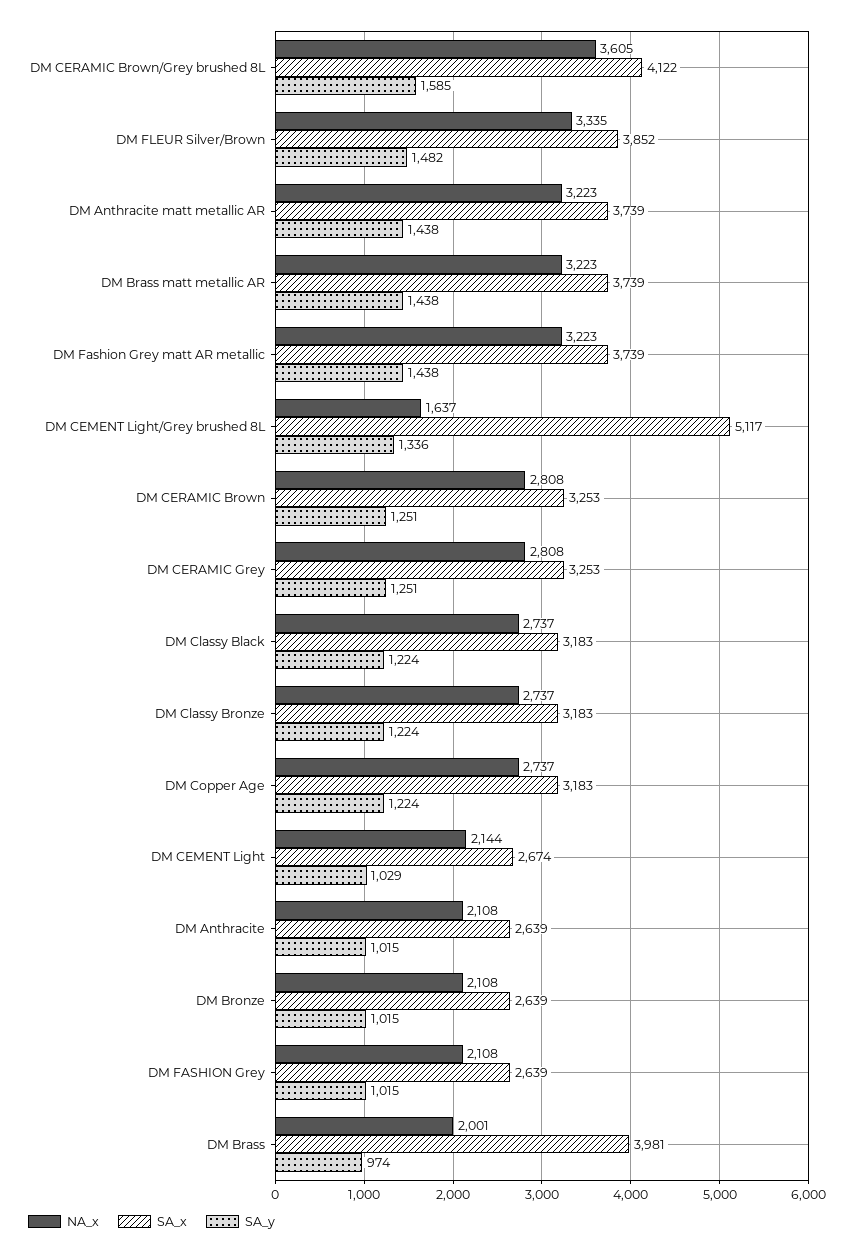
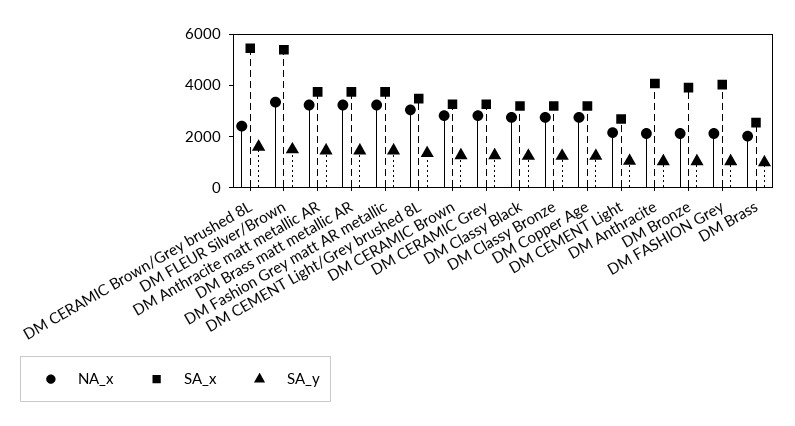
  {
    "NA_x": {
-     "DM CERAMIC Brown/Grey brushed 8L": 3605,
+     "DM CERAMIC Brown/Grey brushed 8L": 2500,
      "DM FLEUR Silver/Brown": 3335,
      "DM Anthracite matt metallic AR": 3223,
      "DM Brass matt metallic AR": 3223,
      "DM Fashion Grey matt AR metallic": 3223,
-     "DM CEMENT Light/Grey brushed 8L": 1637,
+     "DM CEMENT Light/Grey brushed 8L": 3000,
      "DM CERAMIC Brown": 2808,
      "DM CERAMIC Grey": 2808,
      "DM Classy Black": 2737,
      "DM Classy Bronze": 2737,
      "DM Copper Age": 2737,
      "DM CEMENT Light": 2144,
      "DM Anthracite": 2108,
      "DM Bronze": 2108,
      "DM FASHION Grey": 2108,
      "DM Brass": 2001
    },
    "SA_x": {
-     "DM CERAMIC Brown/Grey brushed 8L": 4122,
+     "DM CERAMIC Brown/Grey brushed 8L": 5500,
-     "DM FLEUR Silver/Brown": 3852,
+     "DM FLEUR Silver/Brown": 5500,
      "DM Anthracite matt metallic AR": 3739,
      "DM Brass matt metallic AR": 3739,
      "DM Fashion Grey matt AR metallic": 3739,
-     "DM CEMENT Light/Grey brushed 8L": 5117,
+     "DM CEMENT Light/Grey brushed 8L": 3500,
      "DM CERAMIC Brown": 3253,
      "DM CERAMIC Grey": 3253,
      "DM Classy Black": 3183,
      "DM Classy Bronze": 3183,
      "DM Copper Age": 3183,
      "DM CEMENT Light": 2674,
-     "DM Anthracite": 2639,
+     "DM Anthracite": 4000,
-     "DM Bronze": 2639,
+     "DM Bronze": 4000,
-     "DM FASHION Grey": 2639,
+     "DM FASHION Grey": 4000,
-     "DM Brass": 3981
+     "DM Brass": 2500
    },
    "SA_y": {
      "DM CERAMIC Brown/Grey brushed 8L": 1585,
      "DM FLEUR Silver/Brown": 1482,
      "DM Anthracite matt metallic AR": 1438,
      "DM Brass matt metallic AR": 1438,
      "DM Fashion Grey matt AR metallic": 1438,
      "DM CEMENT Light/Grey brushed 8L": 1336,
      "DM CERAMIC Brown": 1251,
      "DM CERAMIC Grey": 1251,
      "DM Classy Black": 1224,
      "DM Classy Bronze": 1224,
      "DM Copper Age": 1224,
      "DM CEMENT Light": 1029,
      "DM Anthracite": 1015,
      "DM Bronze": 1015,
      "DM FASHION Grey": 1015,
      "DM Brass": 974
    }
  }

